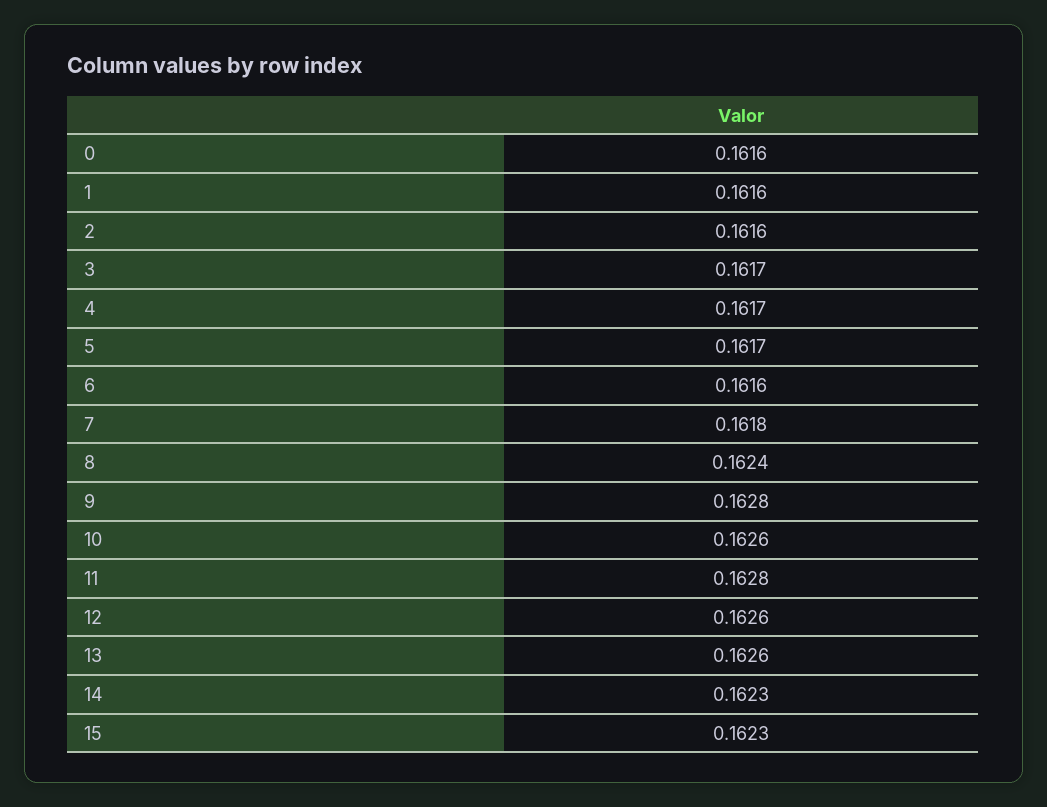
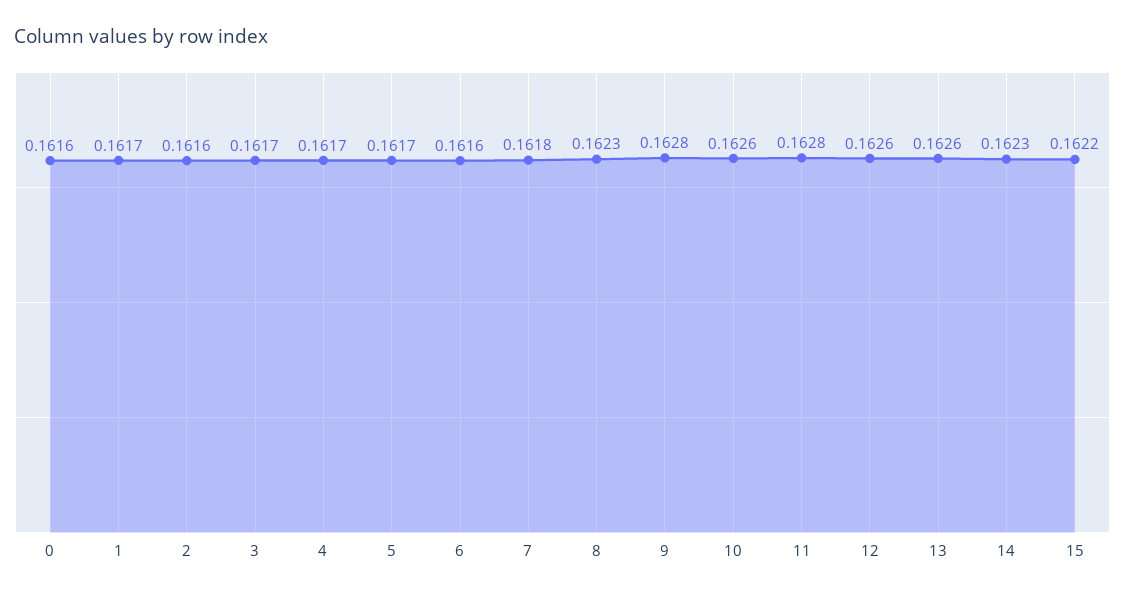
  {
    "0": 0.1616,
-   "1": 0.1616,
+   "1": 0.1617,
    "2": 0.1616,
    "3": 0.1617,
    "4": 0.1617,
    "5": 0.1617,
    "6": 0.1616,
    "7": 0.1618,
-   "8": 0.1624,
+   "8": 0.1623,
    "9": 0.1628,
    "10": 0.1626,
    "11": 0.1628,
    "12": 0.1626,
    "13": 0.1626,
    "14": 0.1623,
-   "15": 0.1623
+   "15": 0.1622
  }

